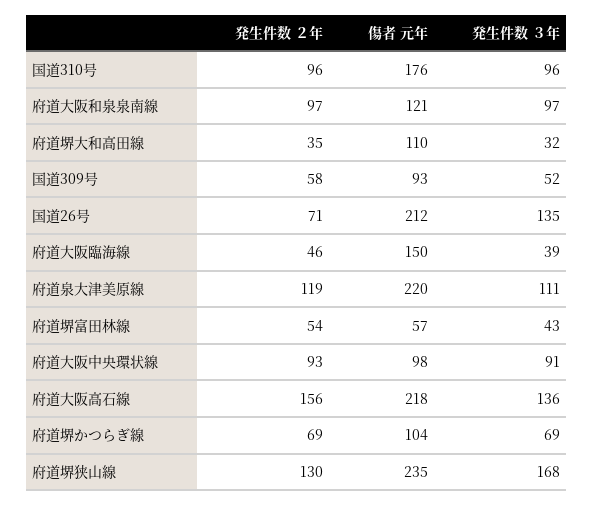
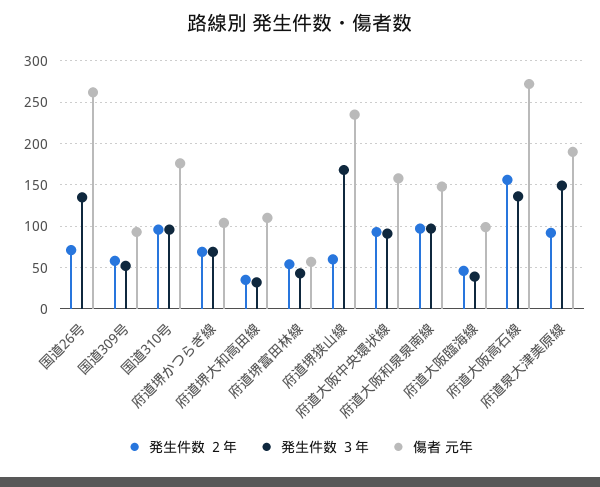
  {
    "発生件数 ２年": {
      "国道310号": 96,
      "府道大阪和泉泉南線": 97,
      "府道堺大和高田線": 35,
      "国道309号": 58,
      "国道26号": 71,
      "府道大阪臨海線": 46,
-     "府道泉大津美原線": 119,
+     "府道泉大津美原線": 90,
      "府道堺富田林線": 54,
      "府道大阪中央環状線": 93,
      "府道大阪高石線": 156,
      "府道堺かつらぎ線": 69,
-     "府道堺狭山線": 130
+     "府道堺狭山線": 60
    },
    "傷者 元年": {
      "国道310号": 176,
-     "府道大阪和泉泉南線": 121,
+     "府道大阪和泉泉南線": 150,
      "府道堺大和高田線": 110,
      "国道309号": 93,
-     "国道26号": 212,
+     "国道26号": 260,
-     "府道大阪臨海線": 150,
+     "府道大阪臨海線": 100,
-     "府道泉大津美原線": 220,
+     "府道泉大津美原線": 190,
      "府道堺富田林線": 57,
-     "府道大阪中央環状線": 98,
+     "府道大阪中央環状線": 160,
-     "府道大阪高石線": 218,
+     "府道大阪高石線": 270,
      "府道堺かつらぎ線": 104,
      "府道堺狭山線": 235
    },
    "発生件数 ３年": {
      "国道310号": 96,
      "府道大阪和泉泉南線": 97,
      "府道堺大和高田線": 32,
      "国道309号": 52,
      "国道26号": 135,
      "府道大阪臨海線": 39,
-     "府道泉大津美原線": 111,
+     "府道泉大津美原線": 150,
      "府道堺富田林線": 43,
      "府道大阪中央環状線": 91,
      "府道大阪高石線": 136,
      "府道堺かつらぎ線": 69,
      "府道堺狭山線": 168
    }
  }

